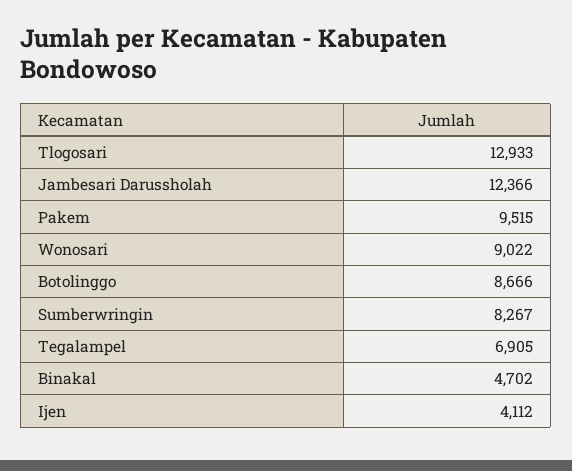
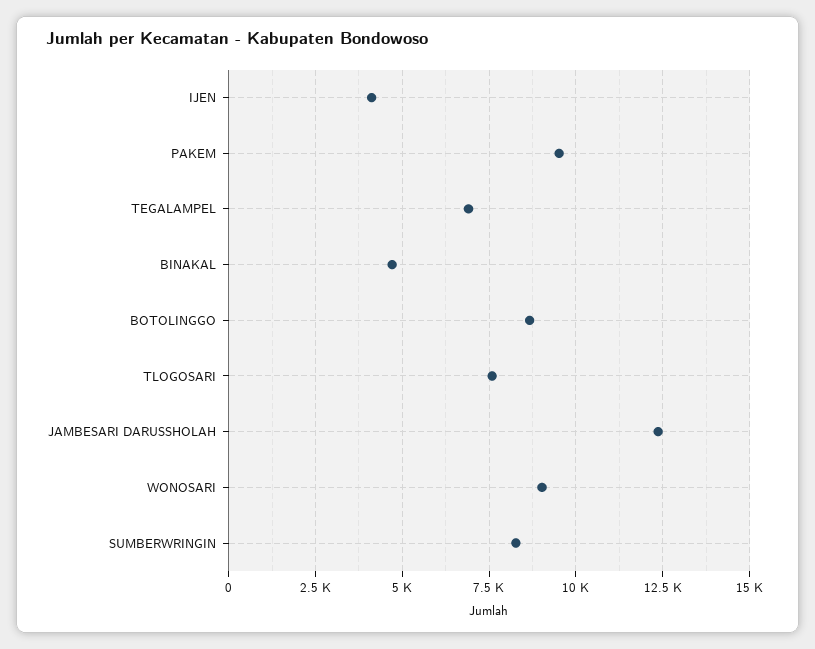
  {
-   "Tlogosari": 12933,
+   "Tlogosari": 7500,
    "Jambesari Darussholah": 12366,
    "Pakem": 9515,
    "Wonosari": 9022,
    "Botolinggo": 8666,
    "Sumberwringin": 8267,
    "Tegalampel": 6905,
    "Binakal": 4702,
    "Ijen": 4112
  }

